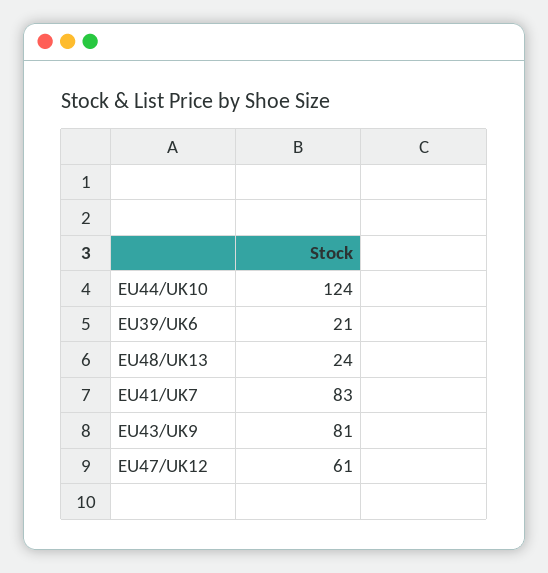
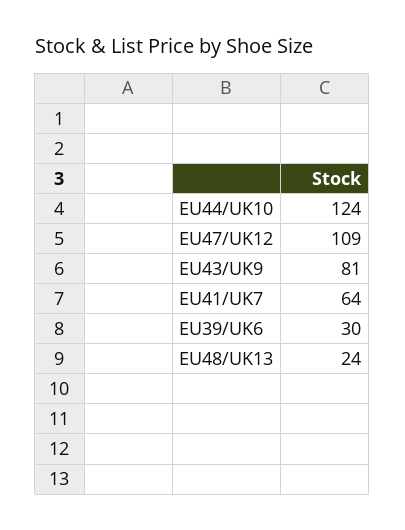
  {
    "EU44/UK10": 124,
-   "EU39/UK6": 21,
+   "EU39/UK6": 30,
    "EU48/UK13": 24,
-   "EU41/UK7": 83,
+   "EU41/UK7": 64,
    "EU43/UK9": 81,
-   "EU47/UK12": 61
+   "EU47/UK12": 109
  }

